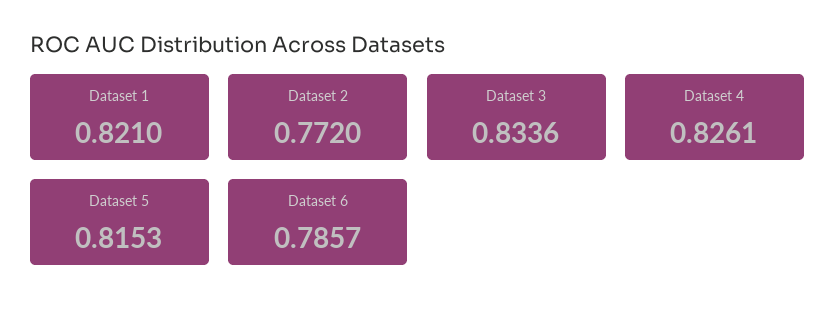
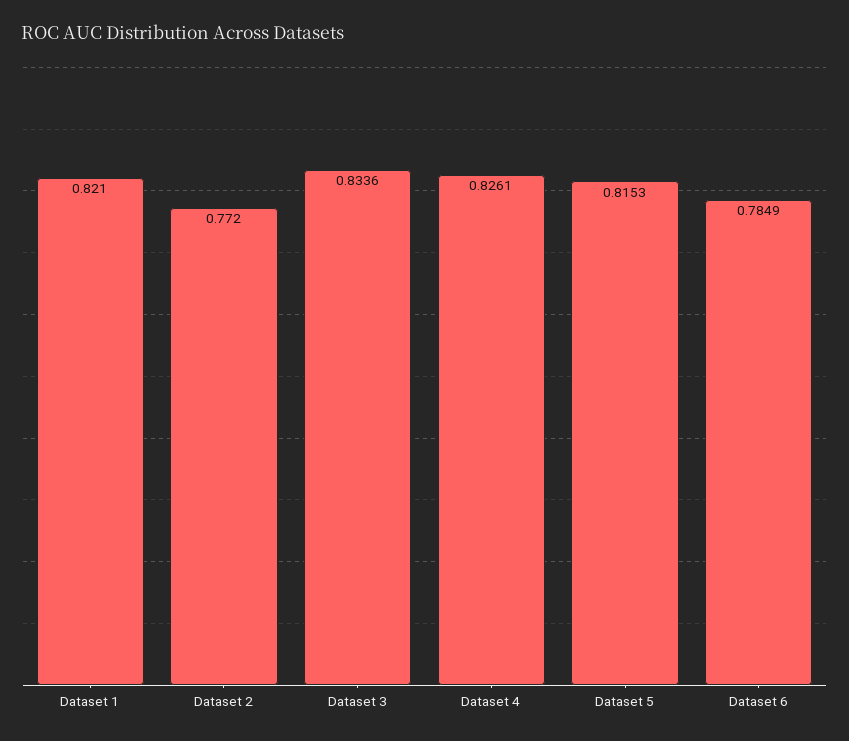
  {
    "Dataset 1": 0.821,
    "Dataset 2": 0.772,
    "Dataset 3": 0.8336,
    "Dataset 4": 0.8261,
    "Dataset 5": 0.8153,
-   "Dataset 6": 0.7857
+   "Dataset 6": 0.7849
  }

